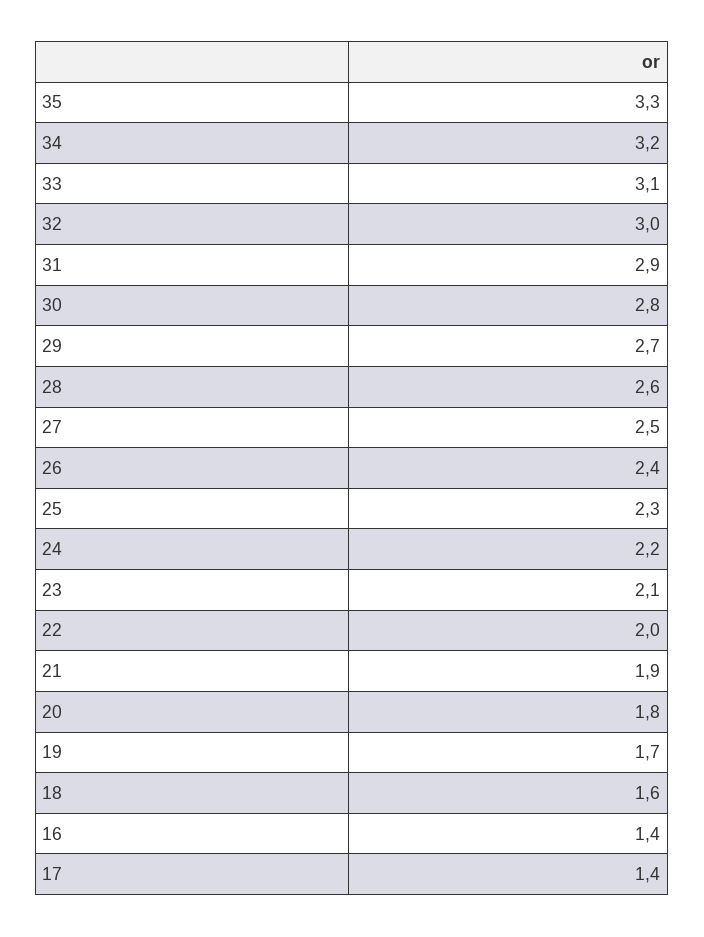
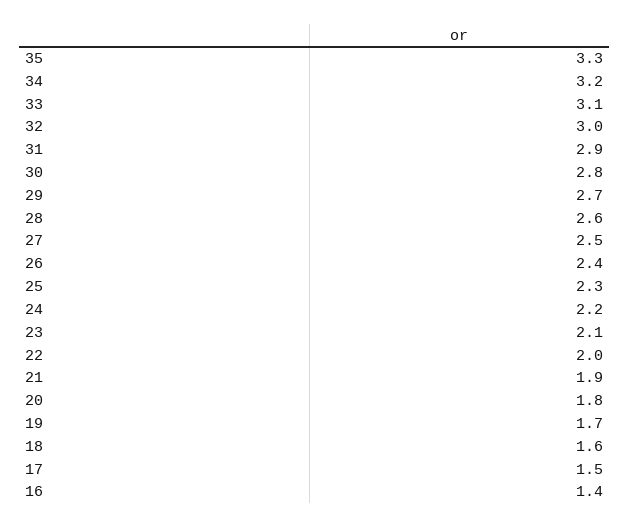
  {
    "35": 3.3,
    "34": 3.2,
    "33": 3.1,
    "32": 3,
    "31": 2.9,
    "30": 2.8,
    "29": 2.7,
    "28": 2.6,
    "27": 2.5,
    "26": 2.4,
    "25": 2.3,
    "24": 2.2,
    "23": 2.1,
    "22": 2,
    "21": 1.9,
    "20": 1.8,
    "19": 1.7,
    "18": 1.6,
    "16": 1.4,
-   "17": 1.4
+   "17": 1.5
  }

